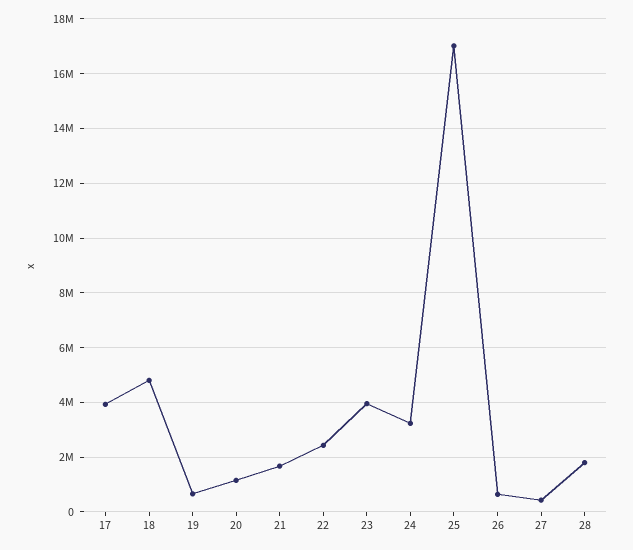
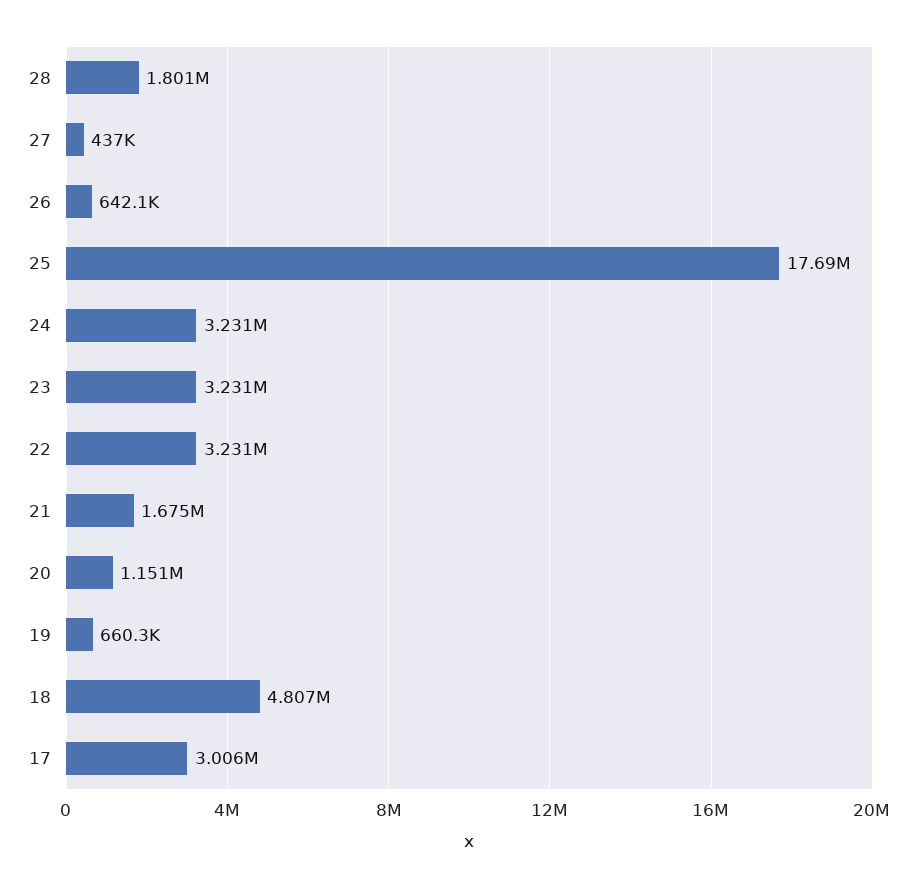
  {
-   "17": 4000000,
+   "17": 3006000,
    "18": 4807000,
    "19": 660300,
    "20": 1151000,
    "21": 1675000,
-   "22": 2500000,
+   "22": 3231000,
-   "23": 4000000,
+   "23": 3231000,
    "24": 3231000,
-   "25": 17000000,
+   "25": 17690000,
    "26": 642100,
    "27": 437000,
    "28": 1801000
  }

